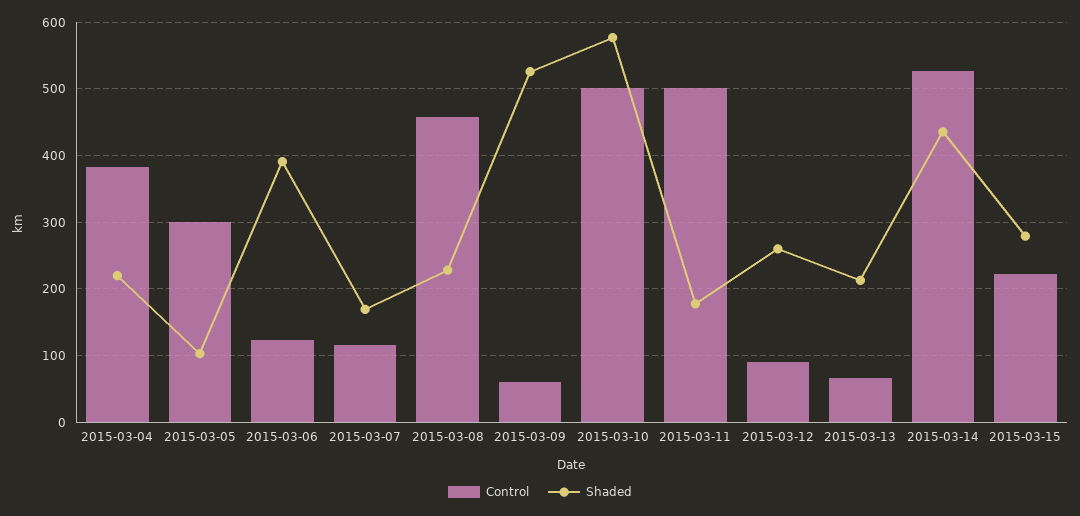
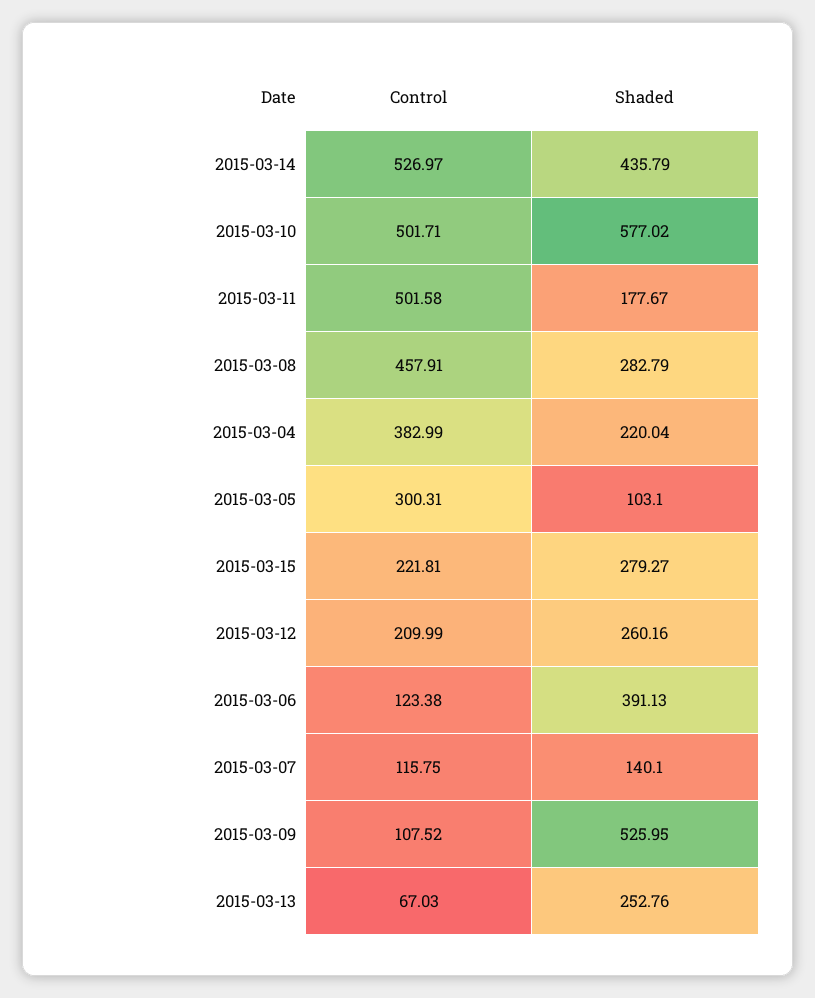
  {
    "Control": {
      "2015-03-04": 382.99,
      "2015-03-05": 300.31,
      "2015-03-06": 123.38,
      "2015-03-07": 115.75,
      "2015-03-08": 457.91,
-     "2015-03-09": 60,
+     "2015-03-09": 107.52,
      "2015-03-10": 501.71,
      "2015-03-11": 501.58,
-     "2015-03-12": 90,
+     "2015-03-12": 209.99,
      "2015-03-13": 67.03,
      "2015-03-14": 526.97,
      "2015-03-15": 221.81
    },
    "Shaded": {
      "2015-03-04": 220.04,
      "2015-03-05": 103.1,
      "2015-03-06": 391.13,
-     "2015-03-07": 170,
+     "2015-03-07": 140.1,
-     "2015-03-08": 230,
+     "2015-03-08": 282.79,
      "2015-03-09": 525.95,
      "2015-03-10": 577.02,
      "2015-03-11": 177.67,
      "2015-03-12": 260.16,
-     "2015-03-13": 210,
+     "2015-03-13": 252.76,
      "2015-03-14": 435.79,
      "2015-03-15": 279.27
    }
  }

